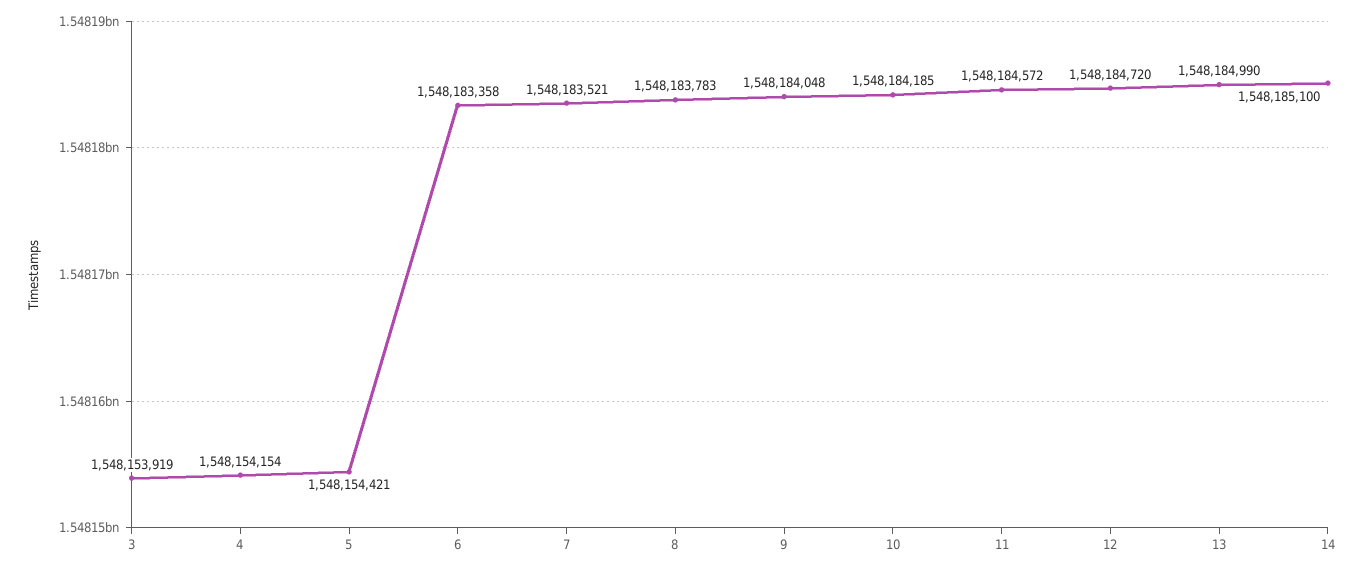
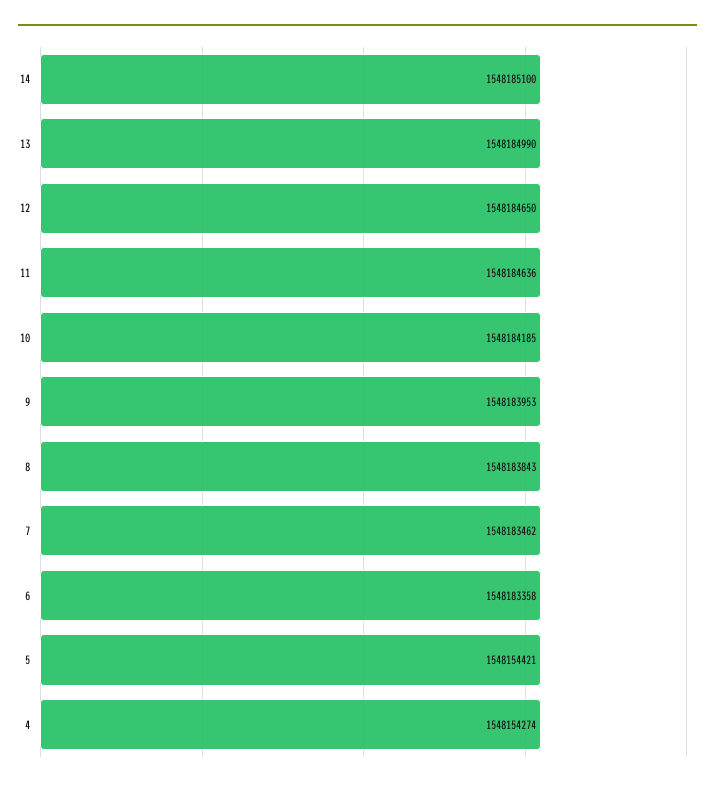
  {
-   "3": 1548153919,
-   "4": 1548154154,
+   "4": 1548154274,
    "5": 1548154421,
    "6": 1548183358,
-   "7": 1548183521,
+   "7": 1548183462,
-   "8": 1548183783,
+   "8": 1548183843,
-   "9": 1548184048,
+   "9": 1548183953,
    "10": 1548184185,
-   "11": 1548184572,
+   "11": 1548184636,
-   "12": 1548184720,
+   "12": 1548184650,
    "13": 1548184990,
    "14": 1548185100
  }

